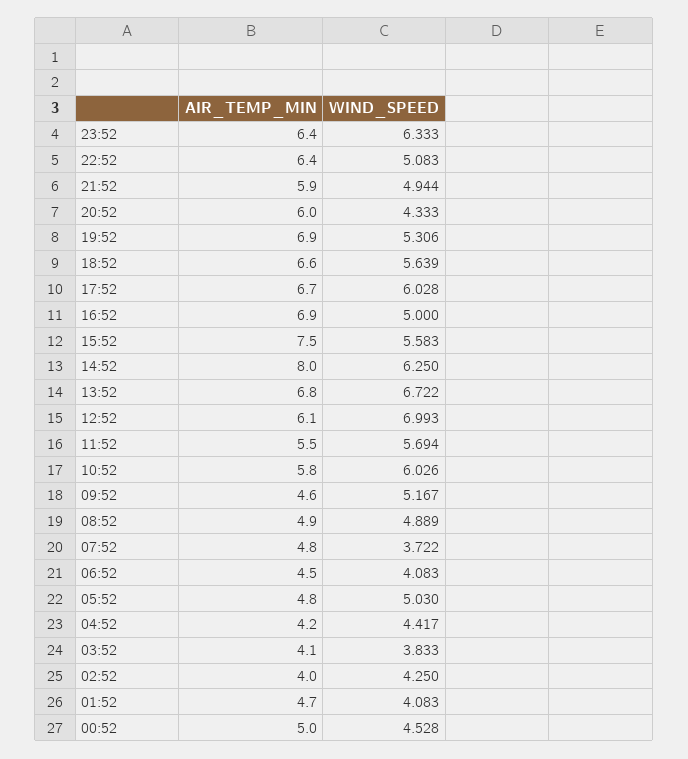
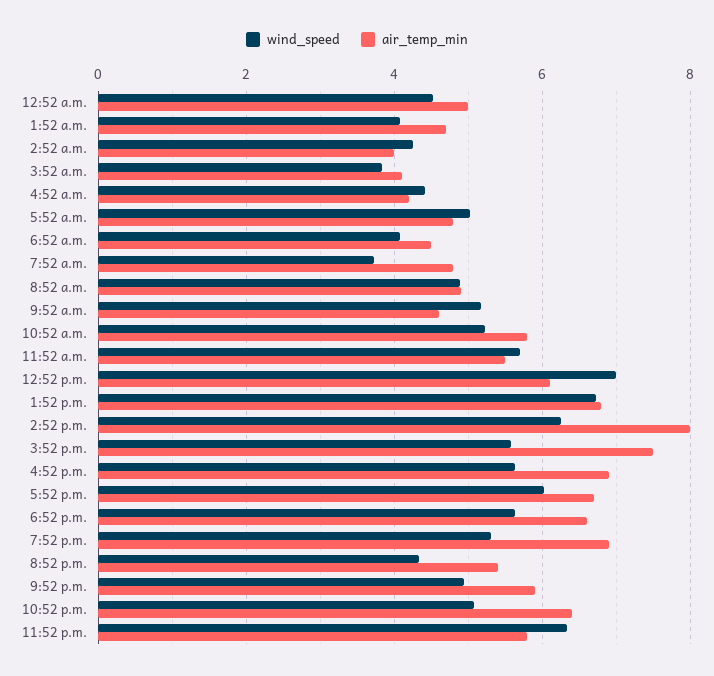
  {
    "AIR_TEMP_MIN": {
-     "23:52": 6.4,
+     "23:52": 5.8,
      "22:52": 6.4,
      "21:52": 5.9,
-     "20:52": 6,
+     "20:52": 5.4,
      "19:52": 6.9,
      "18:52": 6.6,
      "17:52": 6.7,
      "16:52": 6.9,
      "15:52": 7.5,
      "14:52": 8,
      "13:52": 6.8,
      "12:52": 6.1,
      "11:52": 5.5,
      "10:52": 5.8,
      "09:52": 4.6,
      "08:52": 4.9,
      "07:52": 4.8,
      "06:52": 4.5,
      "05:52": 4.8,
      "04:52": 4.2,
      "03:52": 4.1,
      "02:52": 4,
      "01:52": 4.7,
      "00:52": 5
    },
    "WIND_SPEED": {
      "23:52": 6.333,
      "22:52": 5.083,
      "21:52": 4.944,
      "20:52": 4.333,
      "19:52": 5.306,
      "18:52": 5.639,
      "17:52": 6.028,
-     "16:52": 5,
+     "16:52": 5.6,
      "15:52": 5.583,
      "14:52": 6.25,
      "13:52": 6.722,
      "12:52": 6.993,
      "11:52": 5.694,
-     "10:52": 6.026,
+     "10:52": 5.2,
      "09:52": 5.167,
      "08:52": 4.889,
      "07:52": 3.722,
      "06:52": 4.083,
      "05:52": 5.03,
      "04:52": 4.417,
      "03:52": 3.833,
      "02:52": 4.25,
      "01:52": 4.083,
      "00:52": 4.528
    }
  }

